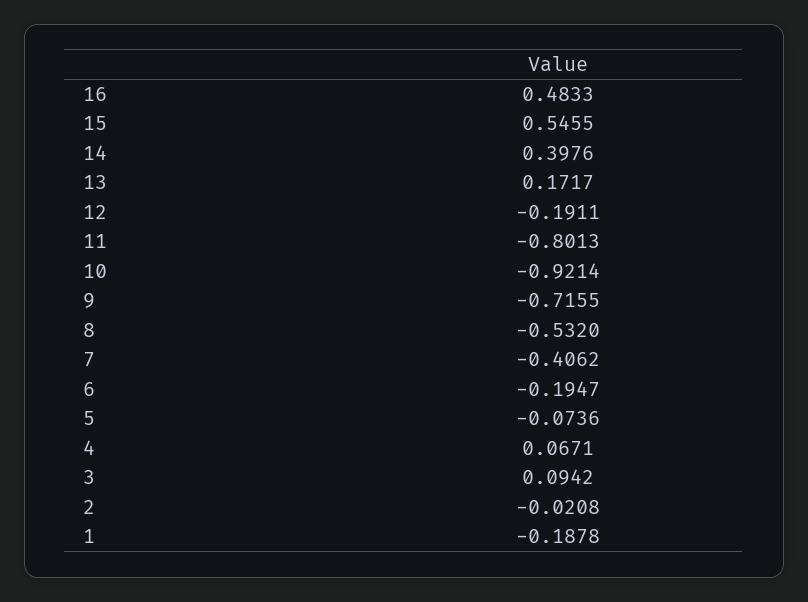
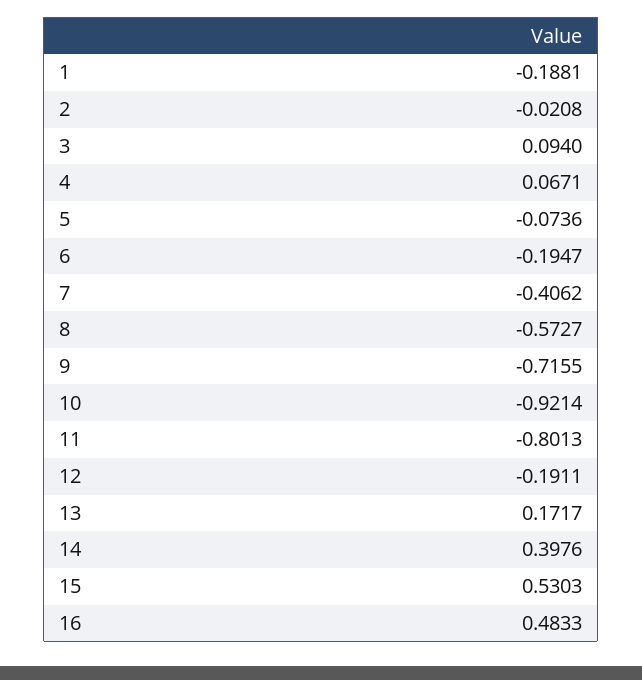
  {
    "16": 0.4833,
-   "15": 0.5455,
+   "15": 0.5303,
    "14": 0.3976,
    "13": 0.1717,
    "12": -0.1911,
    "11": -0.8013,
    "10": -0.9214,
    "9": -0.7155,
-   "8": -0.532,
+   "8": -0.5727,
    "7": -0.4062,
    "6": -0.1947,
    "5": -0.0736,
    "4": 0.0671,
-   "3": 0.0942,
+   "3": 0.094,
    "2": -0.0208,
-   "1": -0.1878
+   "1": -0.1881
  }

